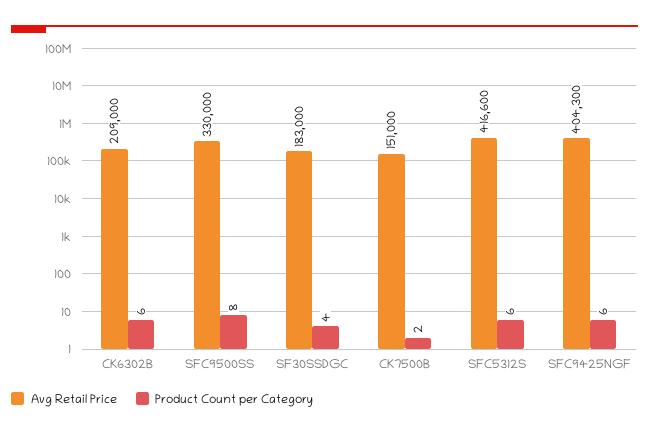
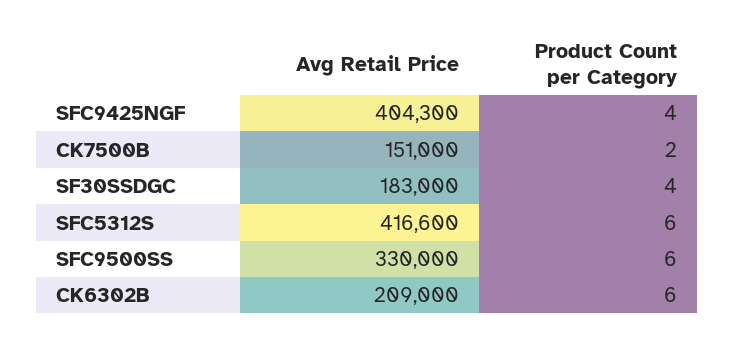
  {
    "Avg Retail Price": {
      "CK6302B": 209000,
      "SFC9500SS": 330000,
      "SF30SSDGC": 183000,
      "CK7500B": 151000,
      "SFC5312S": 416600,
      "SFC9425NGF": 404300
    },
    "Product Count per Category": {
      "CK6302B": 6,
-     "SFC9500SS": 8,
+     "SFC9500SS": 6,
      "SF30SSDGC": 4,
      "CK7500B": 2,
      "SFC5312S": 6,
-     "SFC9425NGF": 6
+     "SFC9425NGF": 4
    }
  }

